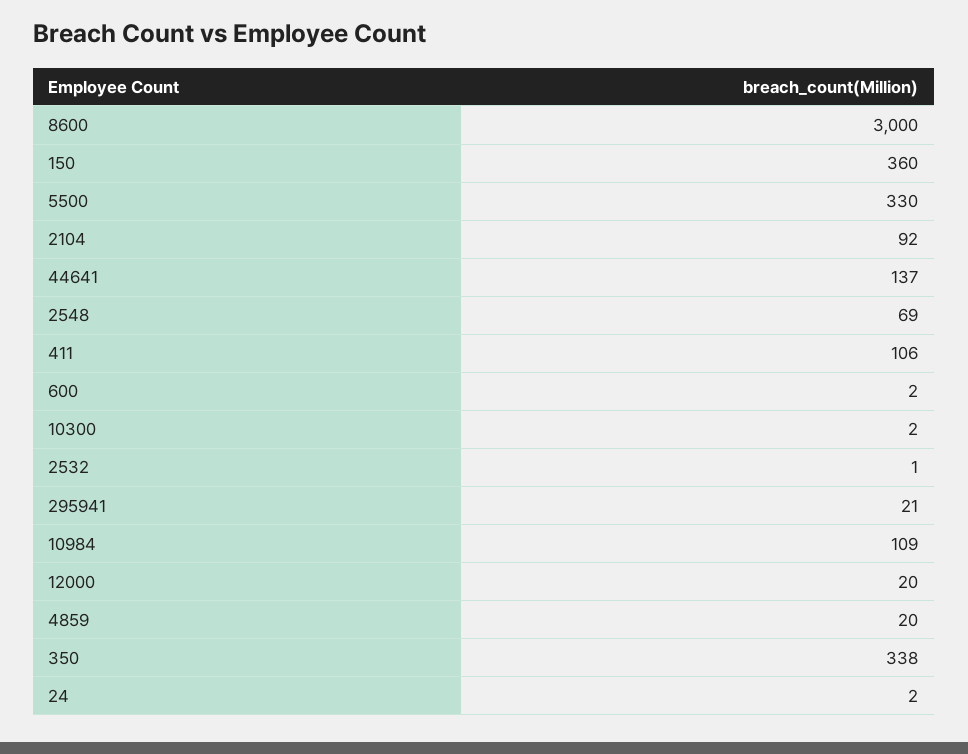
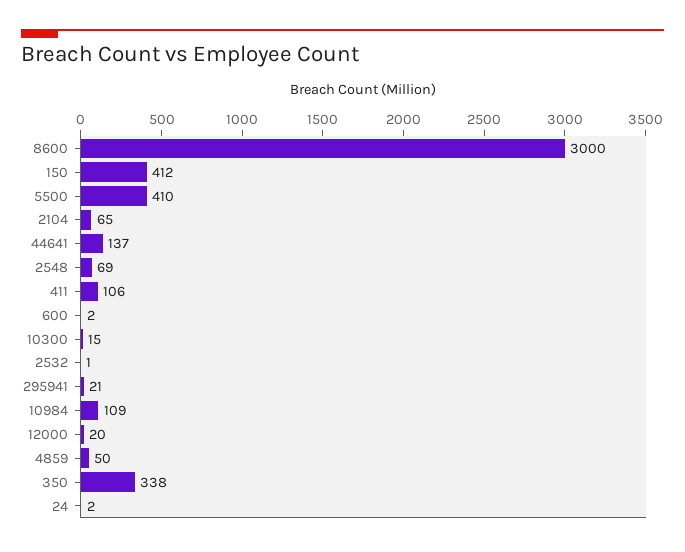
  {
    "8600": 3000,
-   "150": 360,
+   "150": 412,
-   "5500": 330,
+   "5500": 410,
-   "2104": 92,
+   "2104": 65,
    "44641": 137,
    "2548": 69,
    "411": 106,
    "600": 2,
-   "10300": 2,
+   "10300": 15,
    "2532": 1,
    "295941": 21,
    "10984": 109,
    "12000": 20,
-   "4859": 20,
+   "4859": 50,
    "350": 338,
    "24": 2
  }

